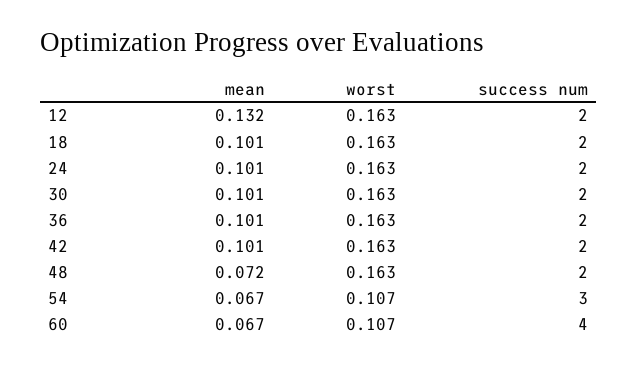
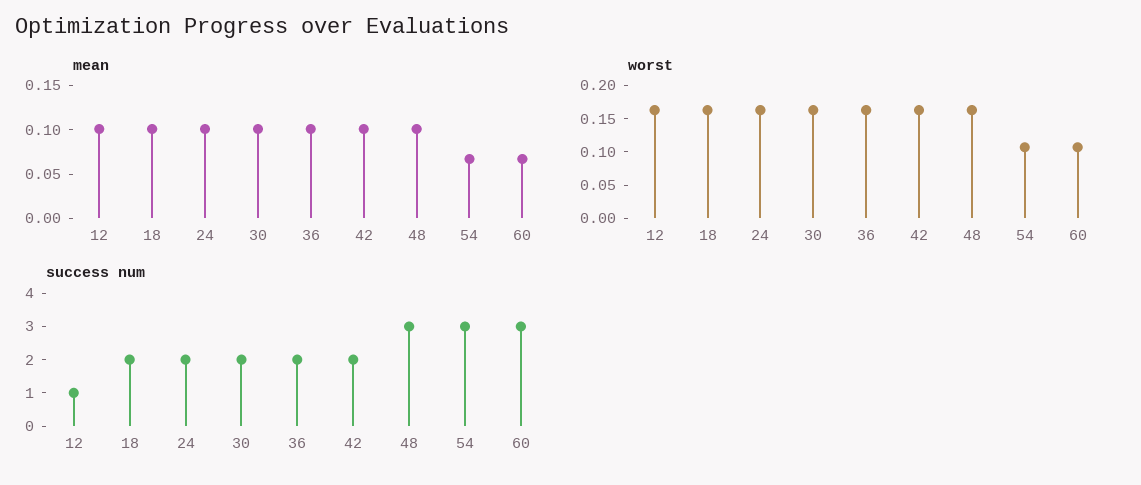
  {
    "mean": {
-     "12": 0.132,
+     "12": 0.1,
      "18": 0.101,
      "24": 0.101,
      "30": 0.101,
      "36": 0.101,
      "42": 0.101,
-     "48": 0.072,
+     "48": 0.1,
      "54": 0.067,
      "60": 0.067
    },
    "worst": {
      "12": 0.163,
      "18": 0.163,
      "24": 0.163,
      "30": 0.163,
      "36": 0.163,
      "42": 0.163,
      "48": 0.163,
      "54": 0.107,
      "60": 0.107
    },
    "success num": {
-     "12": 2,
+     "12": 1,
      "18": 2,
      "24": 2,
      "30": 2,
      "36": 2,
      "42": 2,
-     "48": 2,
+     "48": 3,
      "54": 3,
-     "60": 4
+     "60": 3
    }
  }

